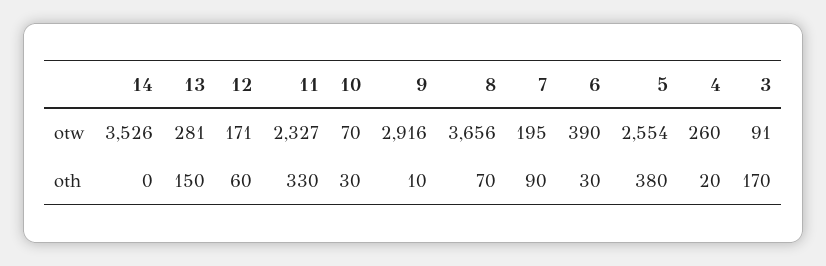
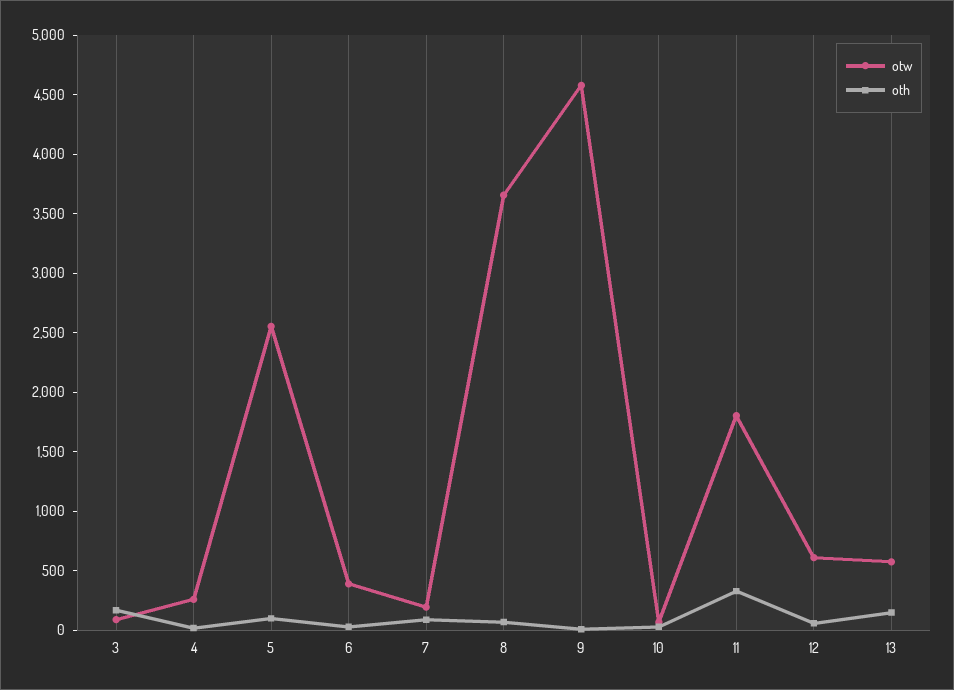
  {
    "otw": {
-     "14": 3526,
-     "13": 281,
+     "13": 600,
-     "12": 171,
+     "12": 600,
-     "11": 2327,
+     "11": 1800,
      "10": 70,
-     "9": 2916,
+     "9": 4600,
      "8": 3656,
      "7": 195,
      "6": 390,
      "5": 2554,
      "4": 260,
      "3": 91
    },
    "oth": {
-     "14": 0,
      "13": 150,
      "12": 60,
      "11": 330,
      "10": 30,
      "9": 10,
      "8": 70,
      "7": 90,
      "6": 30,
-     "5": 380,
+     "5": 100,
      "4": 20,
      "3": 170
    }
  }

